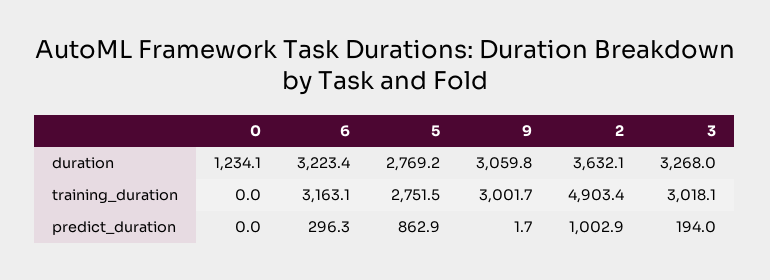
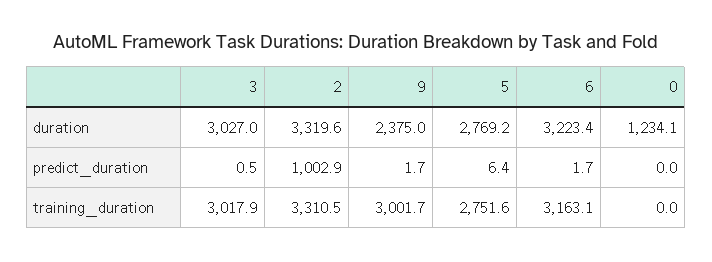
  {
    "0": {
      "duration": 1234.1,
      "training_duration": 0,
      "predict_duration": 0
    },
    "6": {
      "duration": 3223.4,
      "training_duration": 3163.1,
-     "predict_duration": 296.3
+     "predict_duration": 1.7
    },
    "5": {
      "duration": 2769.2,
-     "training_duration": 2751.5,
+     "training_duration": 2751.6,
-     "predict_duration": 862.9
+     "predict_duration": 6.4
    },
    "9": {
-     "duration": 3059.8,
+     "duration": 2375,
      "training_duration": 3001.7,
      "predict_duration": 1.7
    },
    "2": {
-     "duration": 3632.1,
+     "duration": 3319.6,
-     "training_duration": 4903.4,
+     "training_duration": 3310.5,
      "predict_duration": 1002.9
    },
    "3": {
-     "duration": 3268,
+     "duration": 3027,
-     "training_duration": 3018.1,
+     "training_duration": 3017.9,
-     "predict_duration": 194
+     "predict_duration": 0.5
    }
  }

